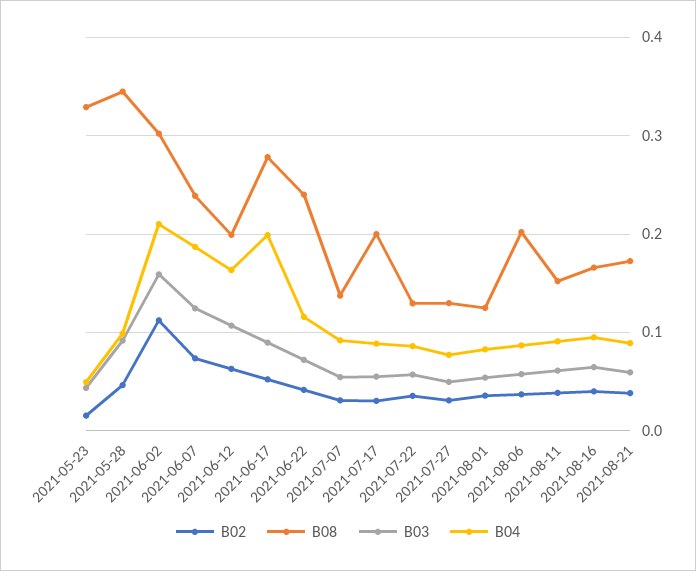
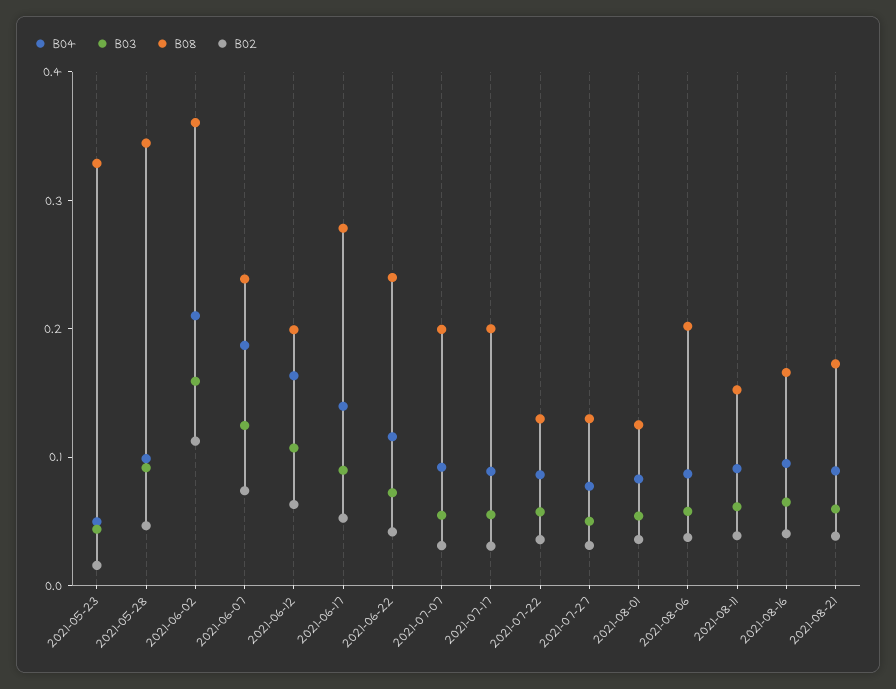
  {
    "B02": {
      "2021-05-23": 0.02,
      "2021-05-28": 0.05,
      "2021-06-02": 0.11,
      "2021-06-07": 0.07,
      "2021-06-12": 0.06,
      "2021-06-17": 0.05,
      "2021-06-22": 0.04,
      "2021-07-07": 0.03,
      "2021-07-17": 0.03,
      "2021-07-22": 0.04,
      "2021-07-27": 0.03,
      "2021-08-01": 0.04,
      "2021-08-06": 0.04,
      "2021-08-11": 0.04,
      "2021-08-16": 0.04,
      "2021-08-21": 0.04
    },
    "B08": {
      "2021-05-23": 0.33,
      "2021-05-28": 0.34,
-     "2021-06-02": 0.3,
+     "2021-06-02": 0.36,
      "2021-06-07": 0.24,
      "2021-06-12": 0.2,
      "2021-06-17": 0.28,
      "2021-06-22": 0.24,
-     "2021-07-07": 0.14,
+     "2021-07-07": 0.2,
      "2021-07-17": 0.2,
      "2021-07-22": 0.13,
      "2021-07-27": 0.13,
      "2021-08-01": 0.13,
      "2021-08-06": 0.2,
      "2021-08-11": 0.15,
      "2021-08-16": 0.17,
      "2021-08-21": 0.17
    },
    "B03": {
      "2021-05-23": 0.04,
      "2021-05-28": 0.09,
      "2021-06-02": 0.16,
      "2021-06-07": 0.12,
      "2021-06-12": 0.11,
      "2021-06-17": 0.09,
      "2021-06-22": 0.07,
      "2021-07-07": 0.05,
      "2021-07-17": 0.06,
      "2021-07-22": 0.06,
      "2021-07-27": 0.05,
      "2021-08-01": 0.05,
      "2021-08-06": 0.06,
      "2021-08-11": 0.06,
      "2021-08-16": 0.06,
      "2021-08-21": 0.06
    },
    "B04": {
      "2021-05-23": 0.05,
      "2021-05-28": 0.1,
      "2021-06-02": 0.21,
      "2021-06-07": 0.19,
      "2021-06-12": 0.16,
-     "2021-06-17": 0.2,
+     "2021-06-17": 0.14,
      "2021-06-22": 0.12,
      "2021-07-07": 0.09,
      "2021-07-17": 0.09,
      "2021-07-22": 0.09,
      "2021-07-27": 0.08,
      "2021-08-01": 0.08,
      "2021-08-06": 0.09,
      "2021-08-11": 0.09,
      "2021-08-16": 0.1,
      "2021-08-21": 0.09
    }
  }

